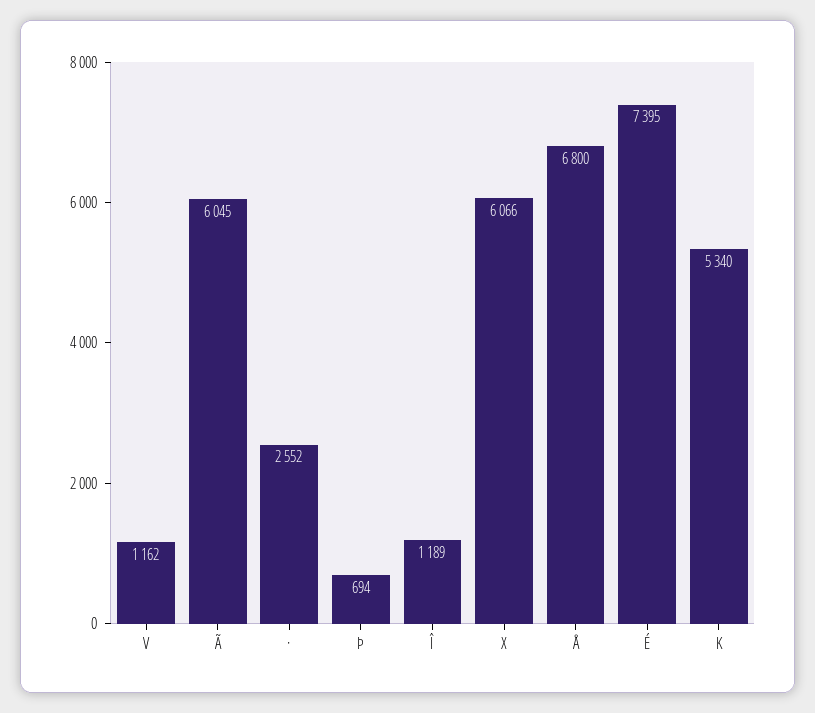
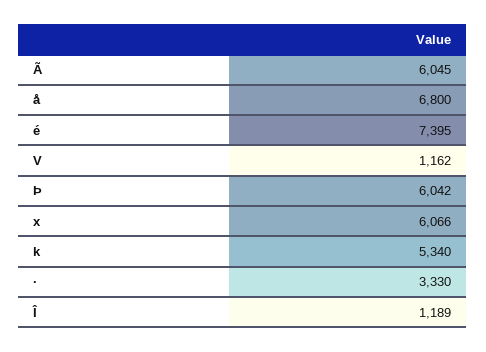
  {
    "V": 1162,
    "Ã": 6045,
-   "·": 2552,
+   "·": 3330,
-   "Þ": 694,
+   "Þ": 6042,
    "Î": 1189,
    "X": 6066,
    "Å": 6800,
    "É": 7395,
    "K": 5340
  }

